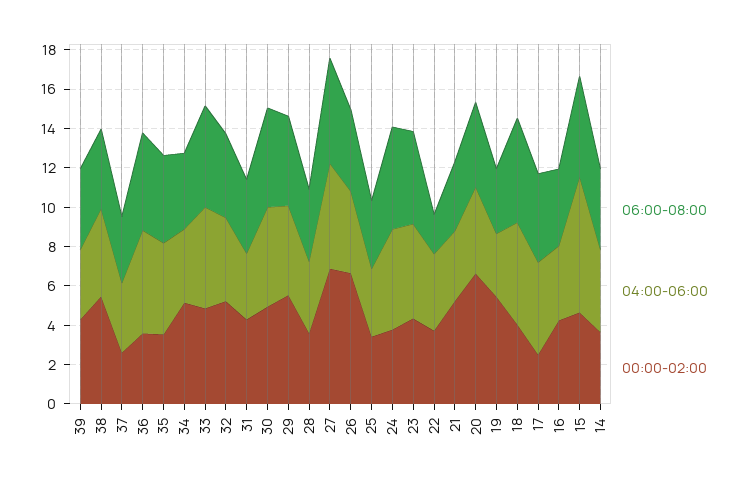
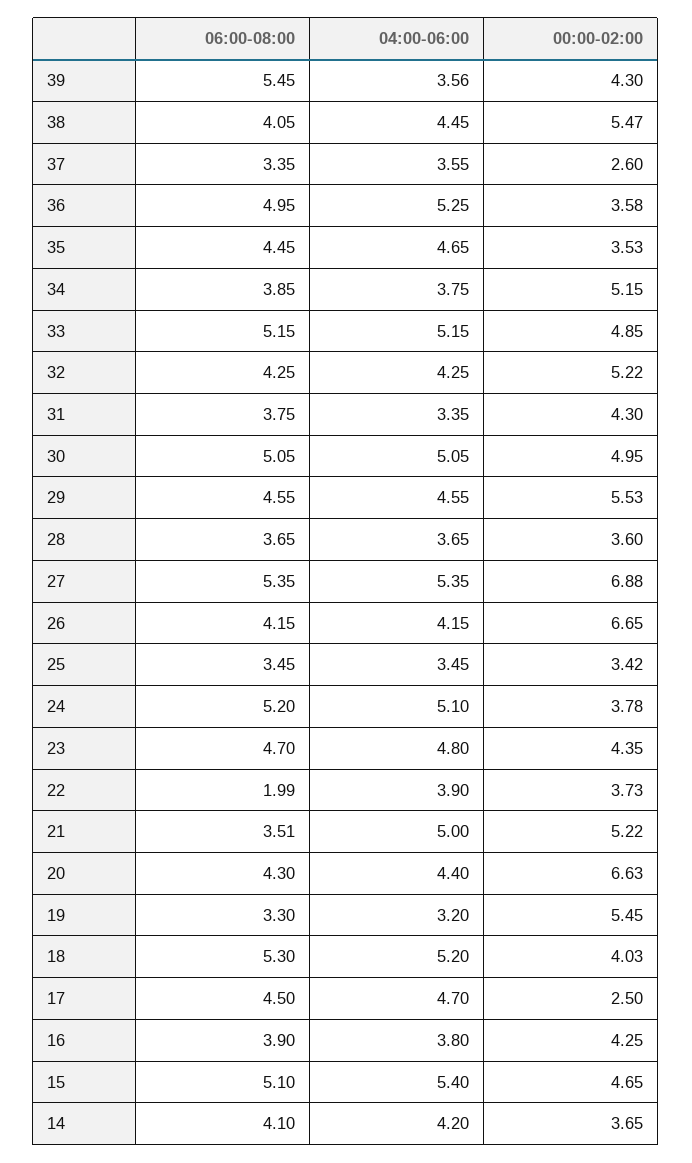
  {
    "06:00-08:00": {
-     "39": 4,
+     "39": 5.45,
      "38": 4.05,
      "37": 3.35,
      "36": 4.95,
      "35": 4.45,
      "34": 3.85,
      "33": 5.15,
      "32": 4.25,
      "31": 3.75,
      "30": 5.05,
      "29": 4.55,
      "28": 3.65,
      "27": 5.35,
      "26": 4.15,
      "25": 3.45,
      "24": 5.2,
      "23": 4.7,
      "22": 1.99,
      "21": 3.51,
      "20": 4.3,
      "19": 3.3,
      "18": 5.3,
      "17": 4.5,
      "16": 3.9,
      "15": 5.1,
      "14": 4.1
    },
    "04:00-06:00": {
      "39": 3.56,
      "38": 4.45,
      "37": 3.55,
      "36": 5.25,
      "35": 4.65,
      "34": 3.75,
      "33": 5.15,
      "32": 4.25,
      "31": 3.35,
      "30": 5.05,
      "29": 4.55,
      "28": 3.65,
      "27": 5.35,
      "26": 4.15,
      "25": 3.45,
      "24": 5.1,
      "23": 4.8,
      "22": 3.9,
-     "21": 3.5,
+     "21": 5,
      "20": 4.4,
      "19": 3.2,
      "18": 5.2,
      "17": 4.7,
      "16": 3.8,
-     "15": 7,
+     "15": 5.4,
      "14": 4.2
    },
    "00:00-02:00": {
      "39": 4.3,
      "38": 5.47,
      "37": 2.6,
      "36": 3.58,
      "35": 3.53,
      "34": 5.15,
      "33": 4.85,
      "32": 5.22,
      "31": 4.3,
      "30": 4.95,
      "29": 5.53,
      "28": 3.6,
      "27": 6.88,
      "26": 6.65,
      "25": 3.42,
      "24": 3.78,
      "23": 4.35,
      "22": 3.73,
      "21": 5.22,
      "20": 6.63,
      "19": 5.45,
      "18": 4.03,
      "17": 2.5,
      "16": 4.25,
      "15": 4.65,
      "14": 3.65
    }
  }

